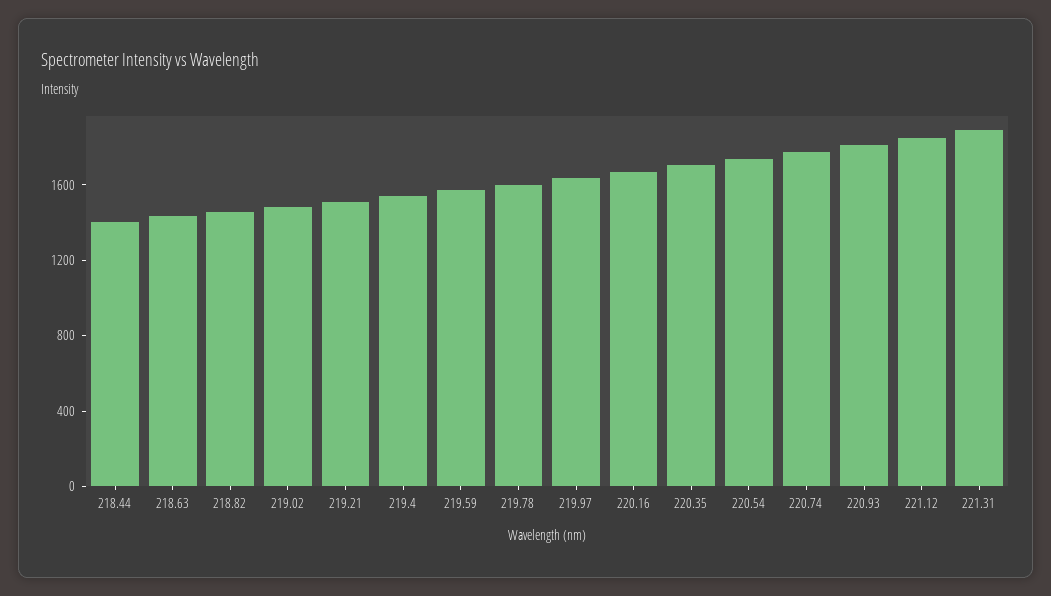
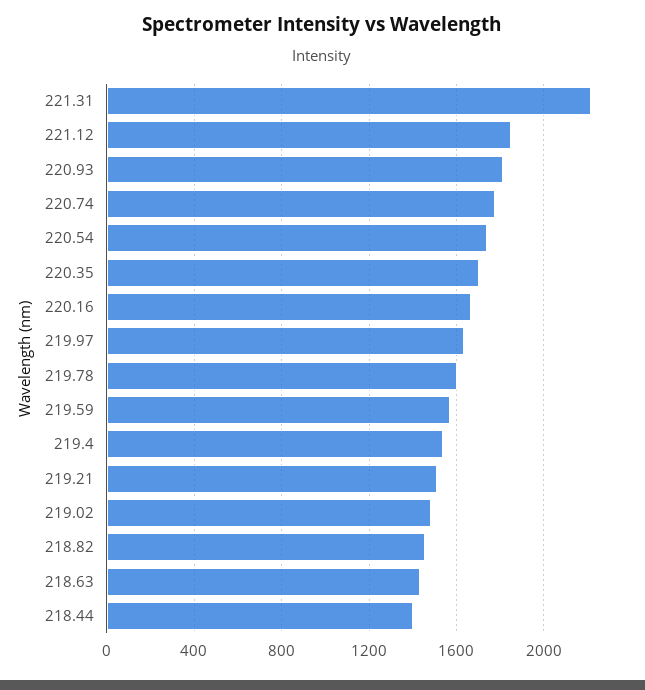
  {
    "218.44": 1400,
    "218.63": 1450,
    "218.82": 1450,
    "219.02": 1500,
    "219.21": 1500,
    "219.4": 1550,
    "219.59": 1550,
    "219.78": 1600,
    "219.97": 1650,
    "220.16": 1650,
    "220.35": 1700,
    "220.54": 1750,
    "220.74": 1800,
    "220.93": 1800,
    "221.12": 1850,
-   "221.31": 1900
+   "221.31": 2200
  }

